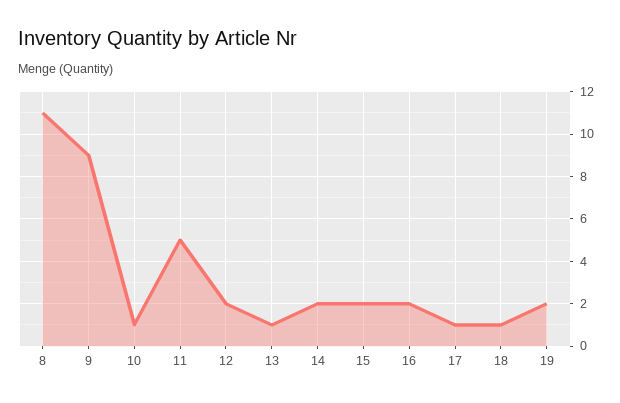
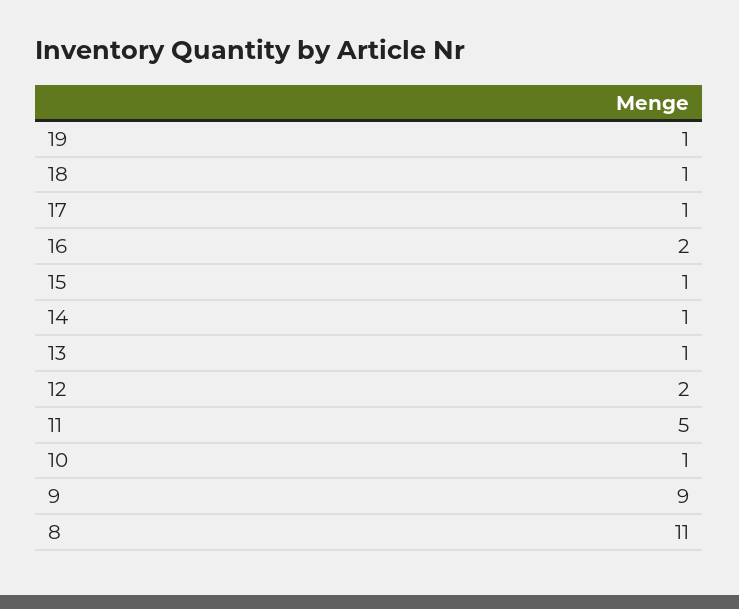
  {
    "8": 11,
    "9": 9,
    "10": 1,
    "11": 5,
    "12": 2,
    "13": 1,
-   "14": 2,
+   "14": 1,
-   "15": 2,
+   "15": 1,
    "16": 2,
    "17": 1,
    "18": 1,
-   "19": 2
+   "19": 1
  }

